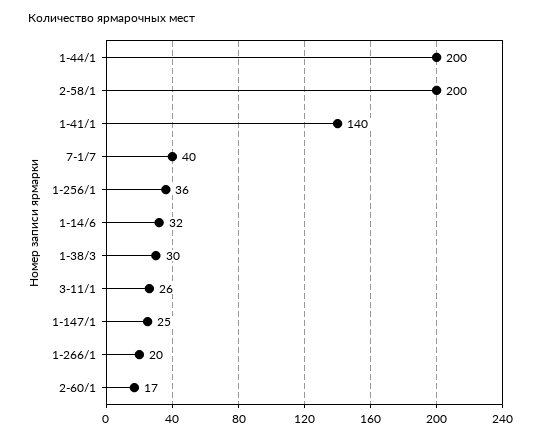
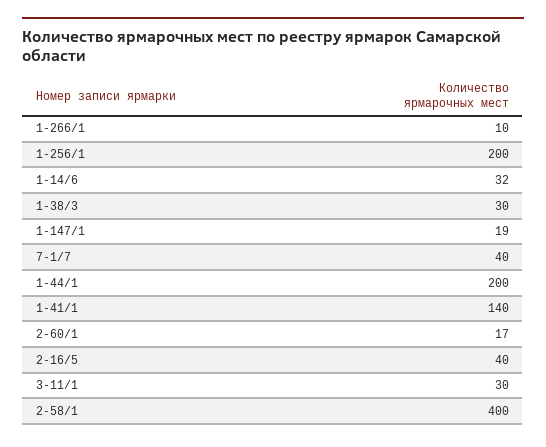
  {
    "1-44/1": 200,
-   "2-58/1": 200,
+   "2-58/1": 400,
    "1-41/1": 140,
    "7-1/7": 40,
-   "1-256/1": 36,
+   "1-256/1": 200,
    "1-14/6": 32,
    "1-38/3": 30,
-   "3-11/1": 26,
+   "3-11/1": 30,
-   "1-147/1": 25,
+   "1-147/1": 19,
-   "1-266/1": 20,
+   "1-266/1": 10,
-   "2-60/1": 17
+   "2-60/1": 17,
+   "2-16/5": 40
  }

